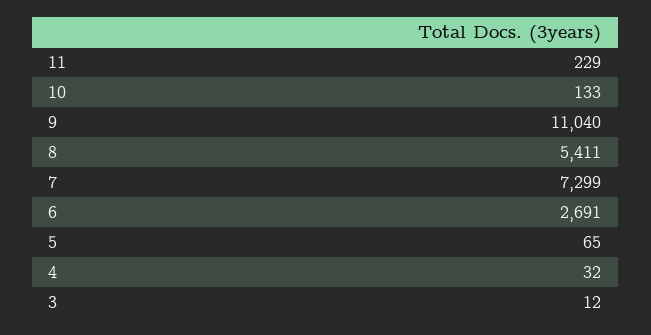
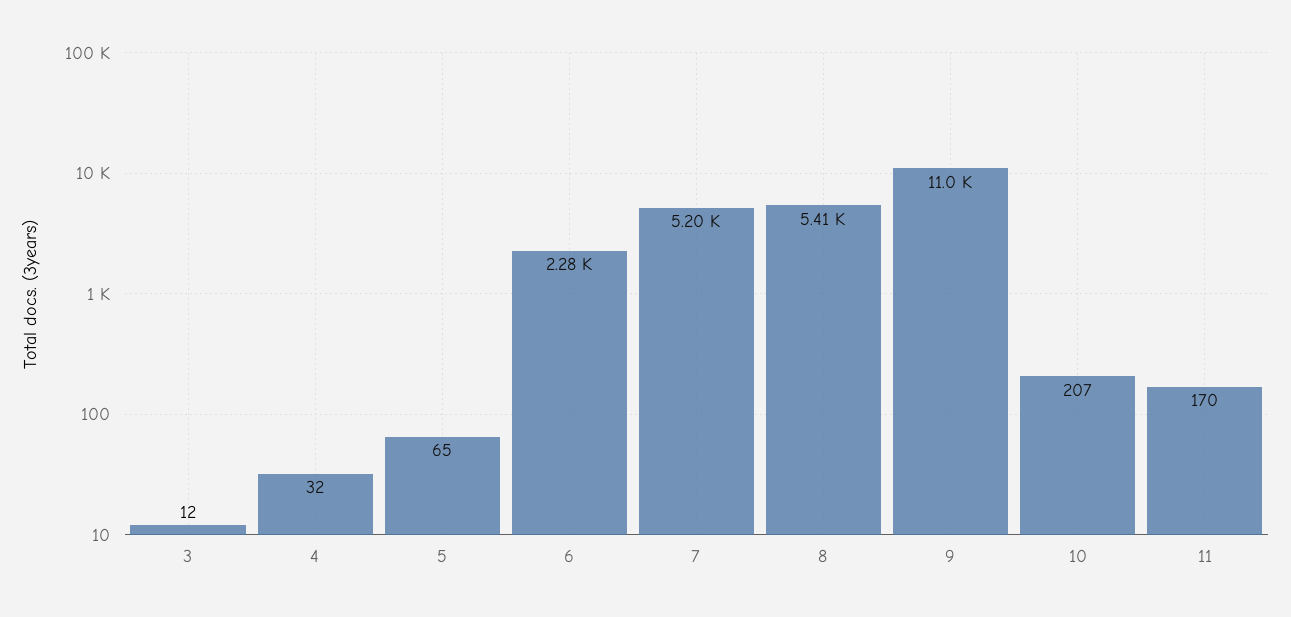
  {
-   "11": 229,
+   "11": 170,
-   "10": 133,
+   "10": 207,
    "9": 11040,
    "8": 5411,
-   "7": 7299,
+   "7": 5200,
-   "6": 2691,
+   "6": 2280,
    "5": 65,
    "4": 32,
    "3": 12
  }

